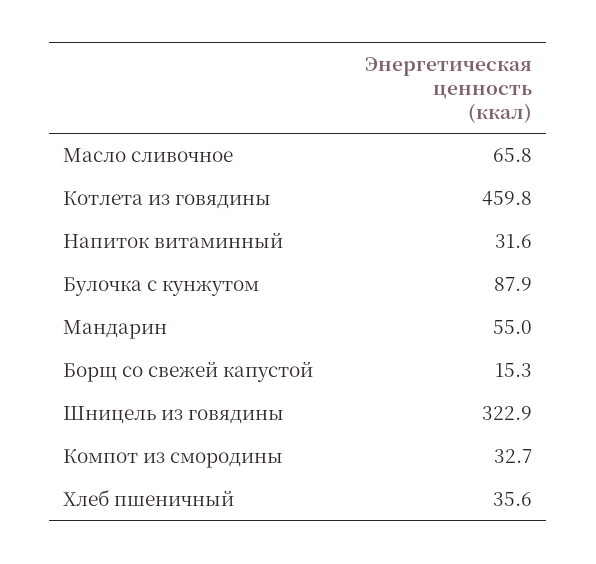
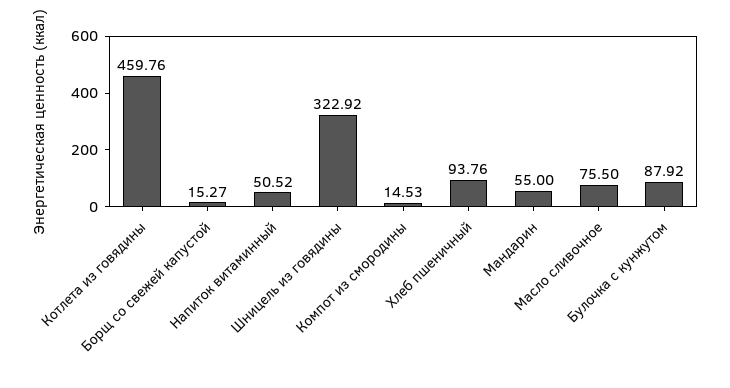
  {
-   "Масло сливочное": 65.8,
+   "Масло сливочное": 75.5,
    "Котлета из говядины": 459.76,
-   "Напиток витаминный": 31.6,
+   "Напиток витаминный": 50.52,
    "Булочка с кунжутом": 87.92,
    "Мандарин": 55,
    "Борщ со свежей капустой": 15.27,
    "Шницель из говядины": 322.92,
-   "Компот из смородины": 32.7,
+   "Компот из смородины": 14.53,
-   "Хлеб пшеничный": 35.6
+   "Хлеб пшеничный": 93.76
  }

